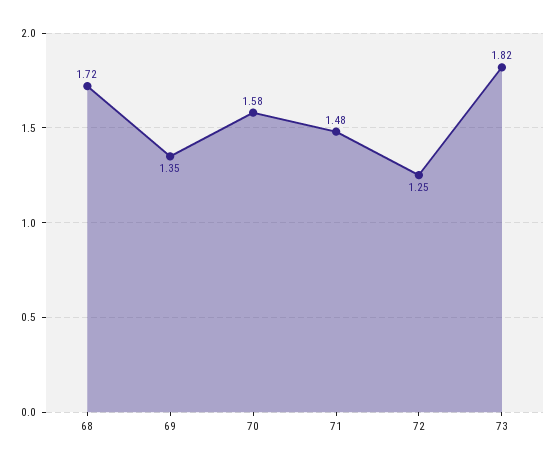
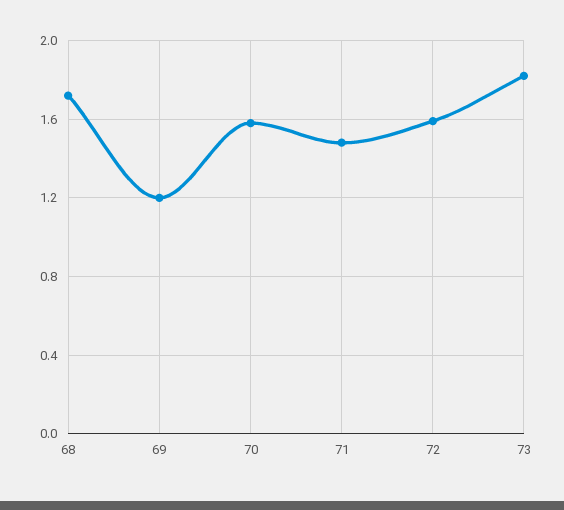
  {
    "68": 1.72,
-   "69": 1.35,
+   "69": 1.2,
    "70": 1.58,
    "71": 1.48,
-   "72": 1.25,
+   "72": 1.6,
    "73": 1.82
  }

